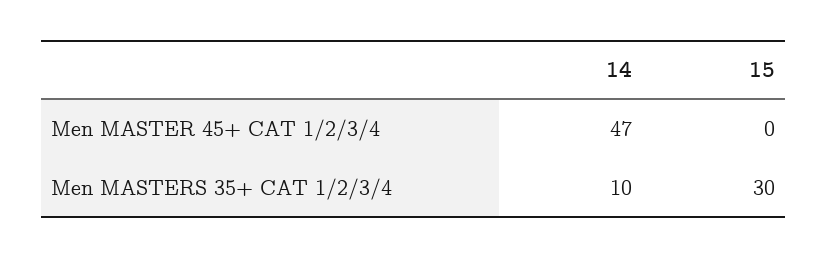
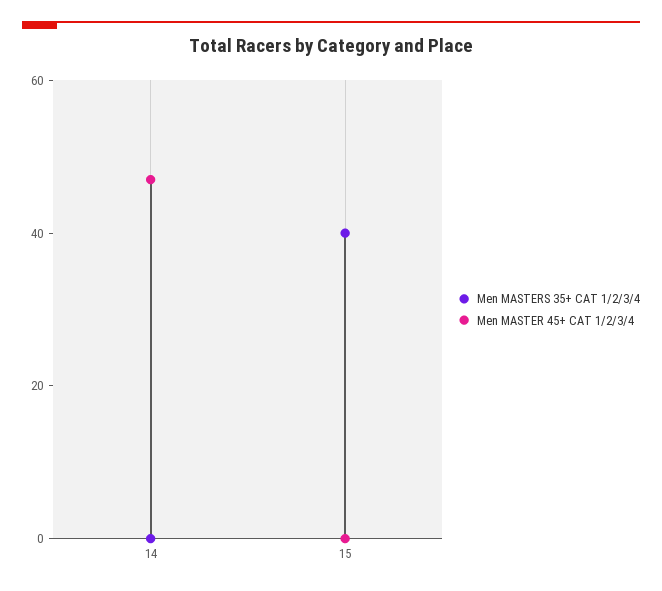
  {
    "Men MASTER 45+ CAT 1/2/3/4": {
      "14": 47,
      "15": 0
    },
    "Men MASTERS 35+ CAT 1/2/3/4": {
-     "14": 10,
+     "14": 0,
-     "15": 30
+     "15": 40
    }
  }

